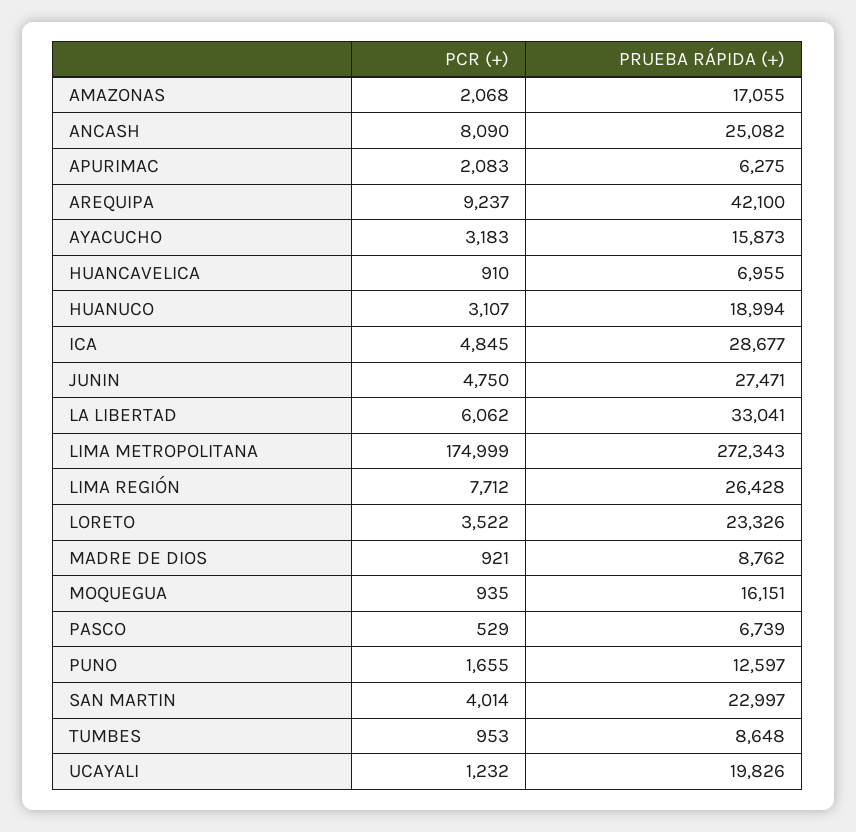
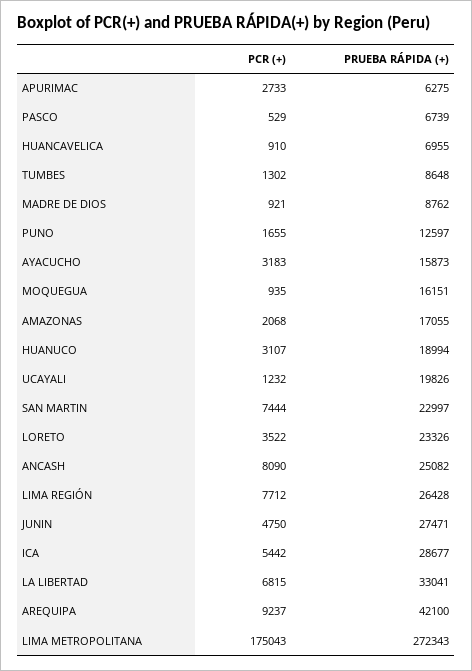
  {
    "PCR (+)": {
      "AMAZONAS": 2068,
      "ANCASH": 8090,
-     "APURIMAC": 2083,
+     "APURIMAC": 2733,
      "AREQUIPA": 9237,
      "AYACUCHO": 3183,
      "HUANCAVELICA": 910,
      "HUANUCO": 3107,
-     "ICA": 4845,
+     "ICA": 5442,
      "JUNIN": 4750,
-     "LA LIBERTAD": 6062,
+     "LA LIBERTAD": 6815,
-     "LIMA METROPOLITANA": 174999,
+     "LIMA METROPOLITANA": 175043,
      "LIMA REGIÓN": 7712,
      "LORETO": 3522,
      "MADRE DE DIOS": 921,
      "MOQUEGUA": 935,
      "PASCO": 529,
      "PUNO": 1655,
-     "SAN MARTIN": 4014,
+     "SAN MARTIN": 7444,
-     "TUMBES": 953,
+     "TUMBES": 1302,
      "UCAYALI": 1232
    },
    "PRUEBA RÁPIDA (+)": {
      "AMAZONAS": 17055,
      "ANCASH": 25082,
      "APURIMAC": 6275,
      "AREQUIPA": 42100,
      "AYACUCHO": 15873,
      "HUANCAVELICA": 6955,
      "HUANUCO": 18994,
      "ICA": 28677,
      "JUNIN": 27471,
      "LA LIBERTAD": 33041,
      "LIMA METROPOLITANA": 272343,
      "LIMA REGIÓN": 26428,
      "LORETO": 23326,
      "MADRE DE DIOS": 8762,
      "MOQUEGUA": 16151,
      "PASCO": 6739,
      "PUNO": 12597,
      "SAN MARTIN": 22997,
      "TUMBES": 8648,
      "UCAYALI": 19826
    }
  }

